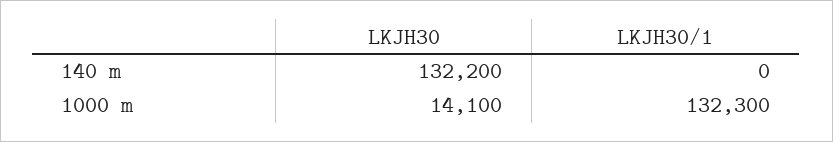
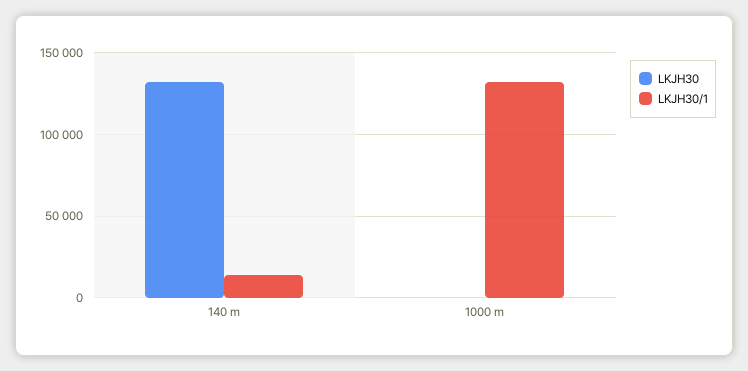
  {
    "LKJH30": {
      "140 m": 132200,
-     "1000 m": 14100
+     "1000 m": 0
    },
    "LKJH30/1": {
-     "140 m": 0,
+     "140 m": 15000,
      "1000 m": 132300
    }
  }

